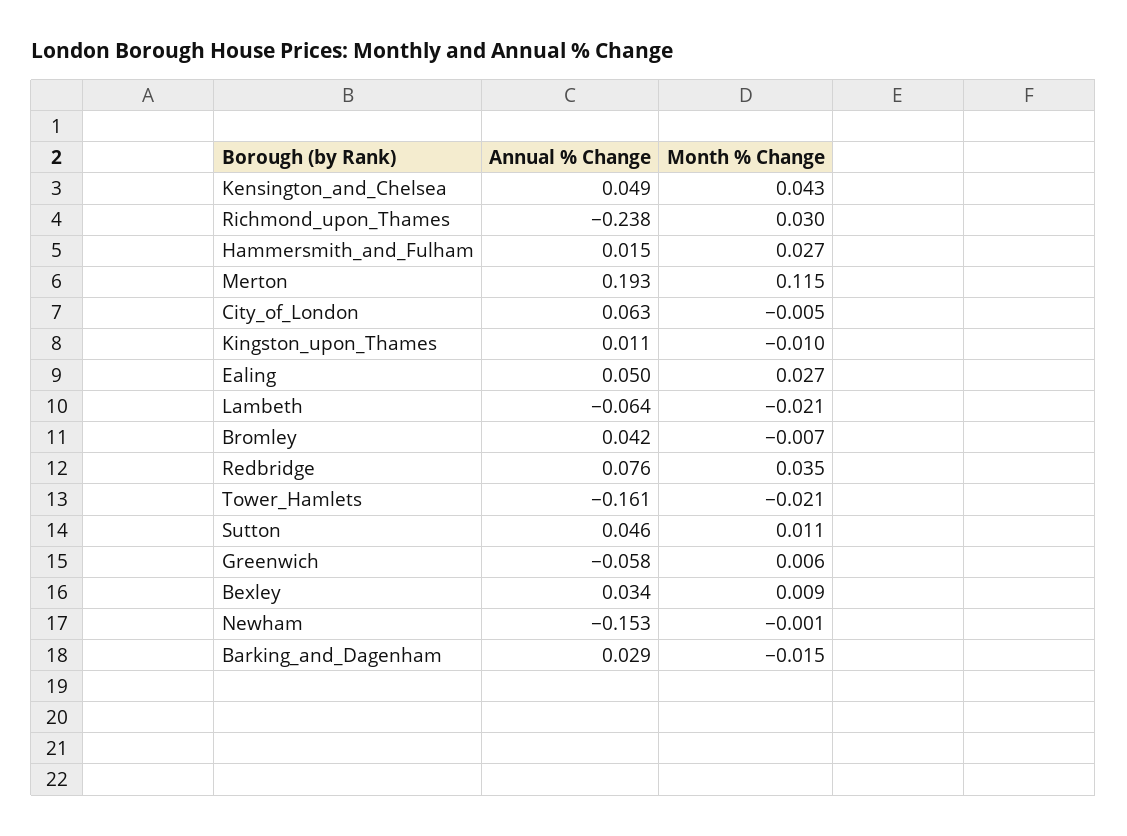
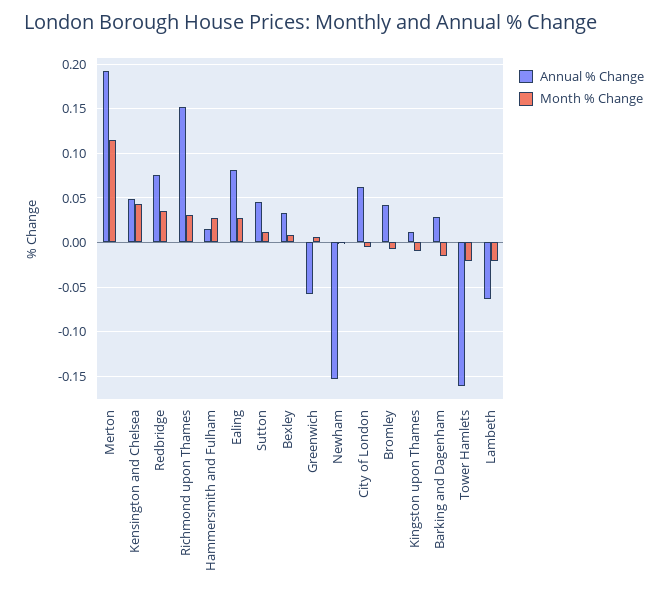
  {
    "Annual % Change": {
      "Kensington_and_Chelsea": 0.049,
-     "Richmond_upon_Thames": -0.238,
+     "Richmond_upon_Thames": 0.15,
      "Hammersmith_and_Fulham": 0.015,
      "Merton": 0.193,
      "City_of_London": 0.063,
      "Kingston_upon_Thames": 0.011,
-     "Ealing": 0.05,
+     "Ealing": 0.08,
      "Lambeth": -0.064,
      "Bromley": 0.042,
      "Redbridge": 0.076,
      "Tower_Hamlets": -0.161,
      "Sutton": 0.046,
      "Greenwich": -0.058,
      "Bexley": 0.034,
      "Newham": -0.153,
      "Barking_and_Dagenham": 0.029
    },
    "Month % Change": {
      "Kensington_and_Chelsea": 0.043,
      "Richmond_upon_Thames": 0.03,
      "Hammersmith_and_Fulham": 0.027,
      "Merton": 0.115,
      "City_of_London": -0.005,
      "Kingston_upon_Thames": -0.01,
      "Ealing": 0.027,
      "Lambeth": -0.021,
      "Bromley": -0.007,
      "Redbridge": 0.035,
      "Tower_Hamlets": -0.021,
      "Sutton": 0.011,
      "Greenwich": 0.006,
      "Bexley": 0.009,
      "Newham": -0.001,
      "Barking_and_Dagenham": -0.015
    }
  }

